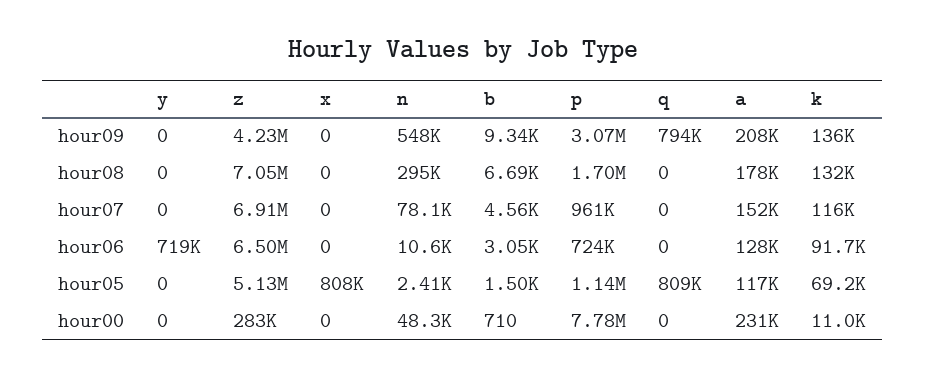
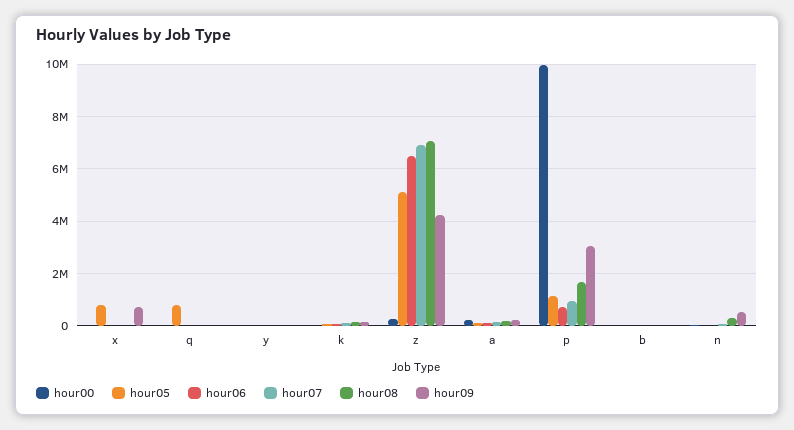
  {
    "hour09": {
      "y": 0,
      "z": 4230000,
-     "x": 0,
+     "x": 750000,
      "n": 548000,
      "b": 9340,
      "p": 3070000,
-     "q": 794000,
+     "q": 0,
      "a": 208000,
      "k": 136000
    },
    "hour08": {
      "y": 0,
      "z": 7050000,
      "x": 0,
      "n": 295000,
      "b": 6690,
      "p": 1700000,
      "q": 0,
      "a": 178000,
      "k": 132000
    },
    "hour07": {
      "y": 0,
      "z": 6910000,
      "x": 0,
      "n": 78100,
      "b": 4560,
      "p": 961000,
      "q": 0,
      "a": 152000,
      "k": 116000
    },
    "hour06": {
-     "y": 719000,
+     "y": 0,
      "z": 6500000,
      "x": 0,
      "n": 10600,
      "b": 3050,
      "p": 724000,
      "q": 0,
      "a": 128000,
      "k": 91700
    },
    "hour05": {
      "y": 0,
      "z": 5130000,
      "x": 808000,
      "n": 2410,
      "b": 1500,
      "p": 1140000,
      "q": 809000,
      "a": 117000,
      "k": 69200
    },
    "hour00": {
      "y": 0,
      "z": 283000,
      "x": 0,
      "n": 48300,
      "b": 710,
-     "p": 7780000,
+     "p": 10000000,
      "q": 0,
      "a": 231000,
      "k": 11000
    }
  }

